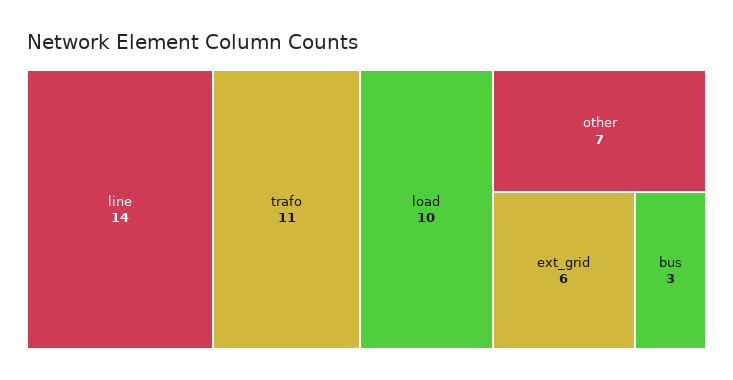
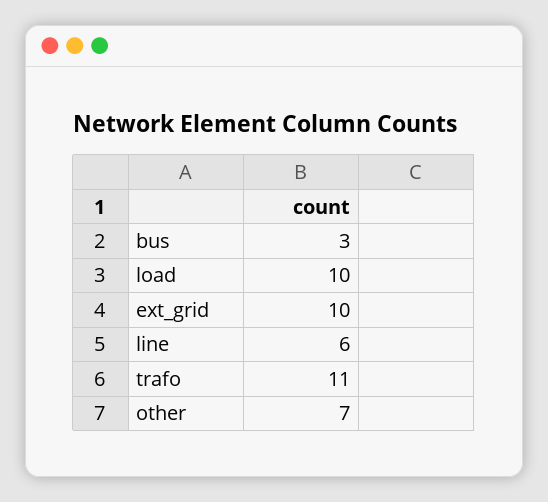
  {
-   "line": 14,
+   "line": 6,
    "trafo": 11,
    "load": 10,
    "other": 7,
-   "ext_grid": 6,
+   "ext_grid": 10,
    "bus": 3
  }

